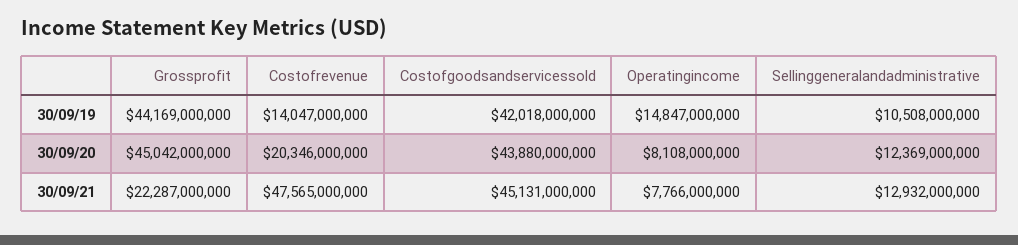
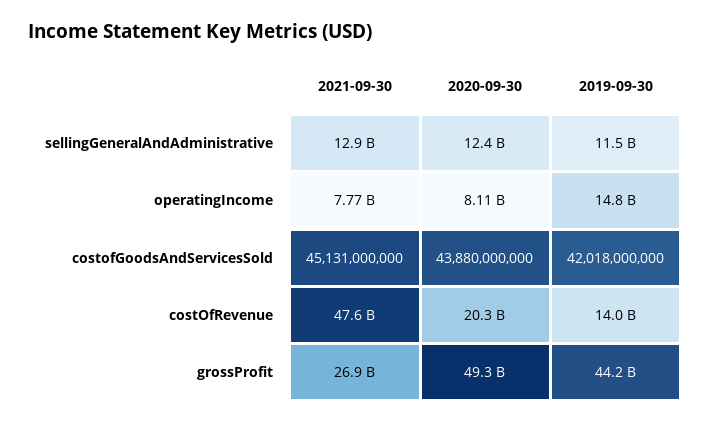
  {
    "Grossprofit": {
      "30/09/19": 44169000000,
-     "30/09/20": 45042000000,
+     "30/09/20": 49300000000,
-     "30/09/21": 22287000000
+     "30/09/21": 26900000000
    },
    "Costofrevenue": {
      "30/09/19": 14047000000,
      "30/09/20": 20346000000,
      "30/09/21": 47565000000
    },
    "Costofgoodsandservicessold": {
      "30/09/19": 42018000000,
      "30/09/20": 43880000000,
      "30/09/21": 45131000000
    },
    "Operatingincome": {
      "30/09/19": 14847000000,
      "30/09/20": 8108000000,
      "30/09/21": 7766000000
    },
    "Sellinggeneralandadministrative": {
-     "30/09/19": 10508000000,
+     "30/09/19": 11500000000,
      "30/09/20": 12369000000,
      "30/09/21": 12932000000
    }
  }

